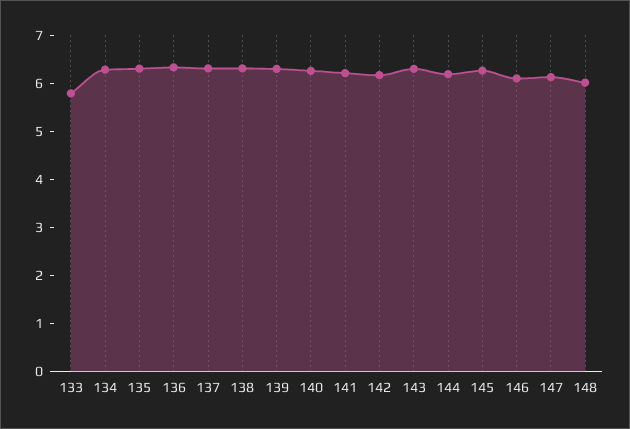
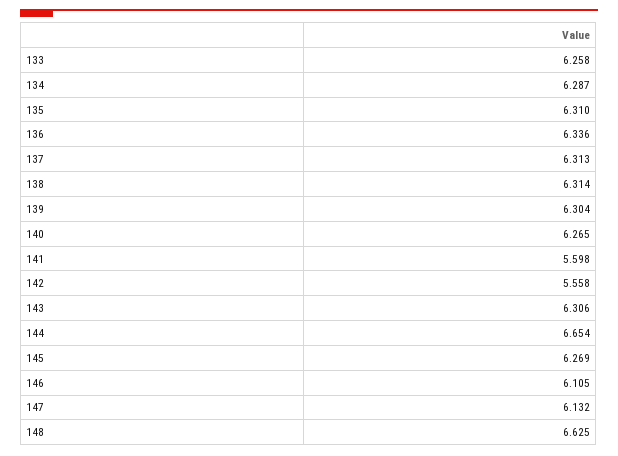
  {
-   "133": 5.8,
+   "133": 6.258,
    "134": 6.287,
    "135": 6.31,
    "136": 6.336,
    "137": 6.313,
    "138": 6.314,
    "139": 6.304,
    "140": 6.265,
-   "141": 6.2,
+   "141": 5.598,
-   "142": 6.2,
+   "142": 5.558,
    "143": 6.306,
-   "144": 6.2,
+   "144": 6.654,
    "145": 6.269,
    "146": 6.105,
    "147": 6.132,
-   "148": 6
+   "148": 6.625
  }

